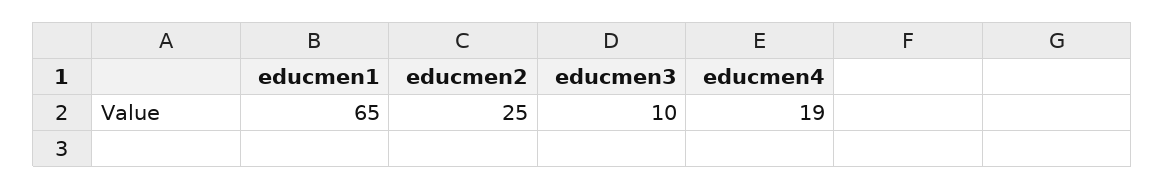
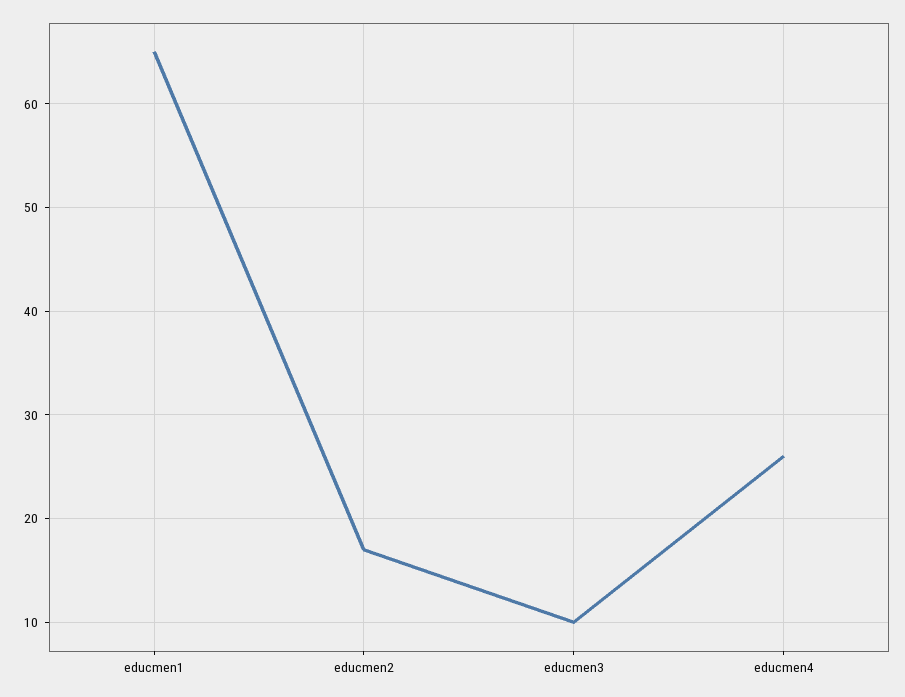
  {
    "educmen1": 65,
-   "educmen2": 25,
+   "educmen2": 17,
    "educmen3": 10,
-   "educmen4": 19
+   "educmen4": 26
  }

